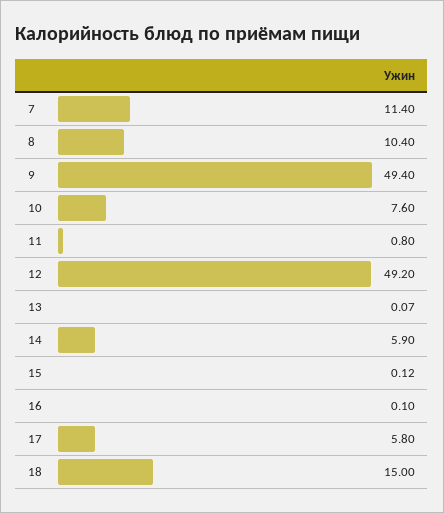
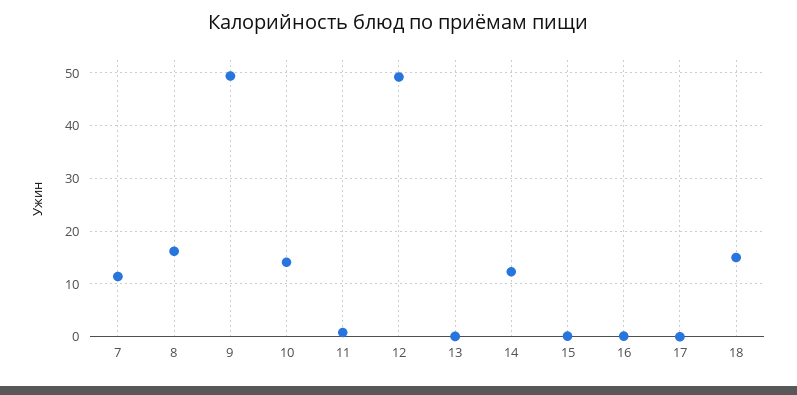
  {
    "7": 11.4,
-   "8": 10.4,
+   "8": 16,
    "9": 49.4,
-   "10": 7.6,
+   "10": 14,
    "11": 0.8,
    "12": 49.2,
    "13": 0.07,
-   "14": 5.9,
+   "14": 12,
    "15": 0.12,
    "16": 0.1,
-   "17": 5.8,
+   "17": 0,
    "18": 15
  }

